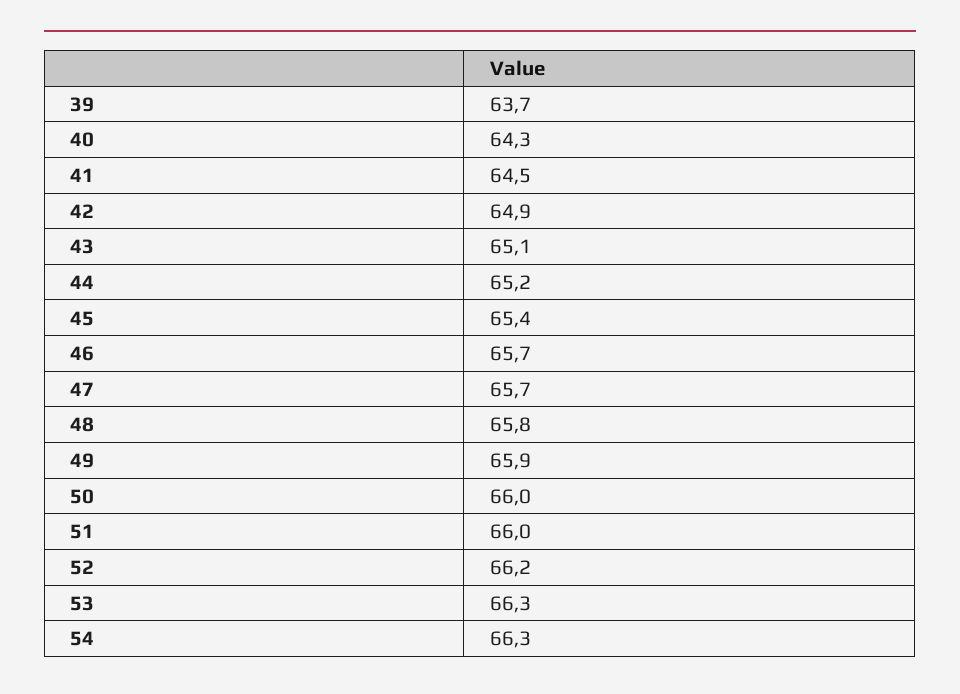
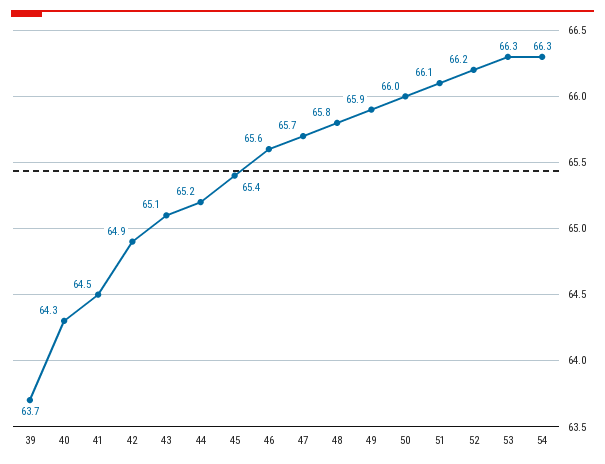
  {
    "39": 63.7,
    "40": 64.3,
    "41": 64.5,
    "42": 64.9,
    "43": 65.1,
    "44": 65.2,
    "45": 65.4,
-   "46": 65.7,
+   "46": 65.6,
    "47": 65.7,
    "48": 65.8,
    "49": 65.9,
    "50": 66,
-   "51": 66,
+   "51": 66.1,
    "52": 66.2,
    "53": 66.3,
    "54": 66.3
  }

